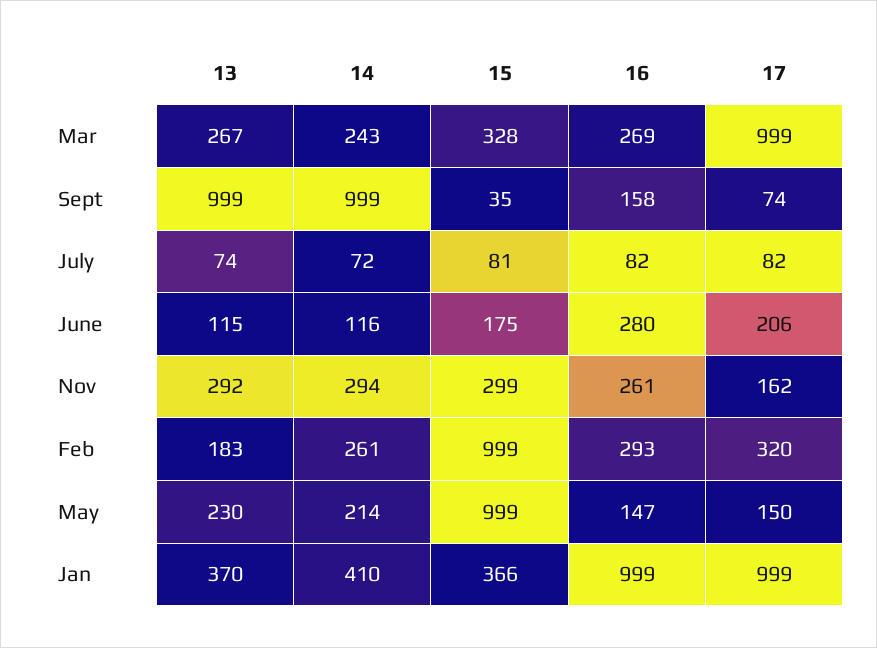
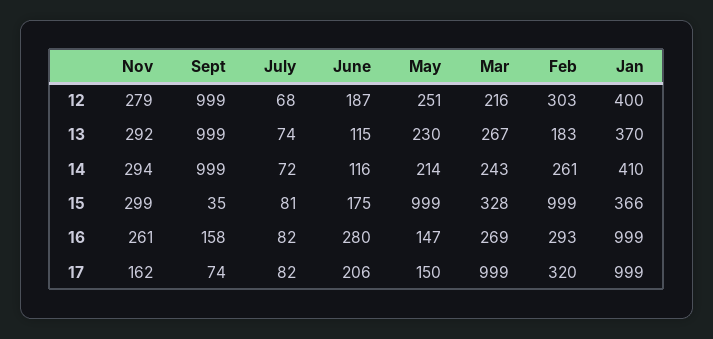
  {
    "13": {
      "Mar": 267,
      "Sept": 999,
      "July": 74,
      "June": 115,
      "Nov": 292,
      "Feb": 183,
      "May": 230,
      "Jan": 370
    },
    "14": {
      "Mar": 243,
      "Sept": 999,
      "July": 72,
      "June": 116,
      "Nov": 294,
      "Feb": 261,
      "May": 214,
      "Jan": 410
    },
    "15": {
      "Mar": 328,
      "Sept": 35,
      "July": 81,
      "June": 175,
      "Nov": 299,
      "Feb": 999,
      "May": 999,
      "Jan": 366
    },
    "16": {
      "Mar": 269,
      "Sept": 158,
      "July": 82,
      "June": 280,
      "Nov": 261,
      "Feb": 293,
      "May": 147,
      "Jan": 999
    },
    "17": {
      "Mar": 999,
      "Sept": 74,
      "July": 82,
      "June": 206,
      "Nov": 162,
      "Feb": 320,
      "May": 150,
      "Jan": 999
-   }
+   },
+   "12": {
+     "Nov": 279,
+     "Sept": 999,
+     "July": 68,
+     "June": 187,
+     "May": 251,
+     "Mar": 216,
+     "Feb": 303,
+     "Jan": 400
+   }
  }

